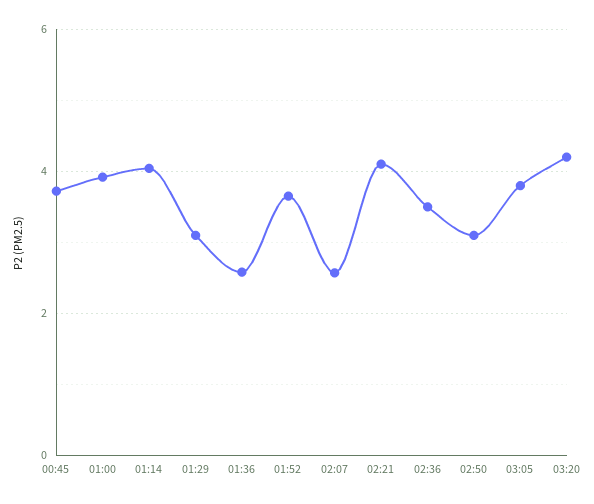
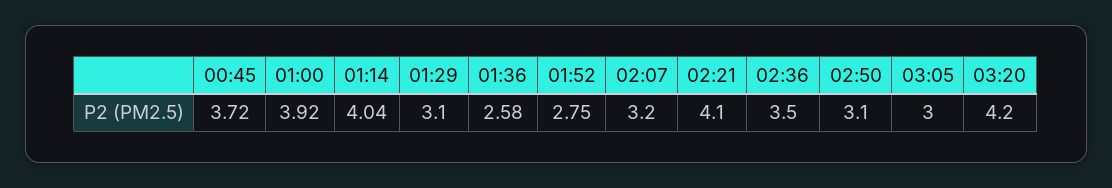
  {
    "00:45": 3.72,
    "01:00": 3.92,
    "01:14": 4.04,
    "01:29": 3.1,
    "01:36": 2.58,
-   "01:52": 3.6,
+   "01:52": 2.75,
-   "02:07": 2.6,
+   "02:07": 3.2,
    "02:21": 4.1,
    "02:36": 3.5,
    "02:50": 3.1,
-   "03:05": 3.8,
+   "03:05": 3,
    "03:20": 4.2
  }

